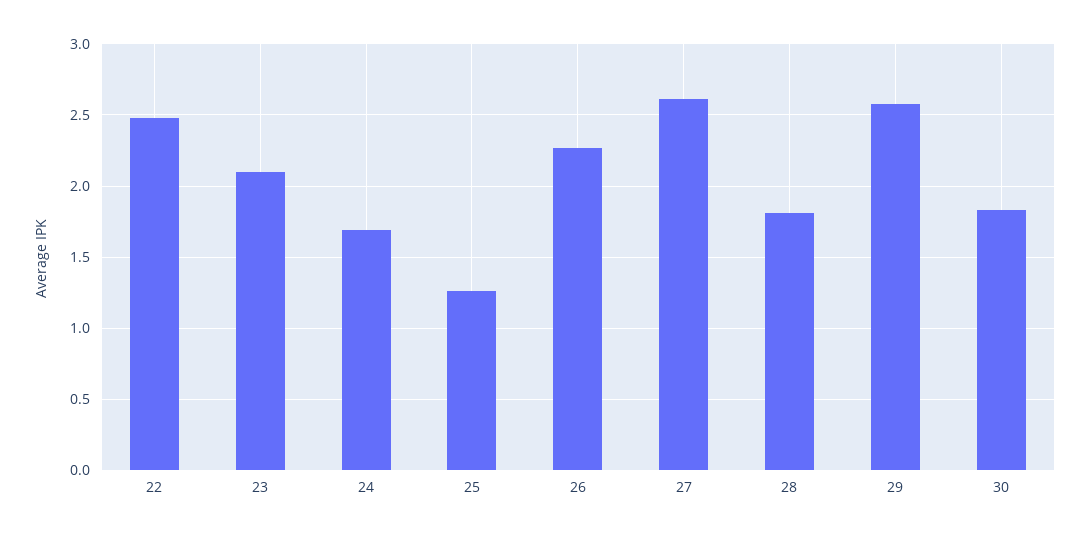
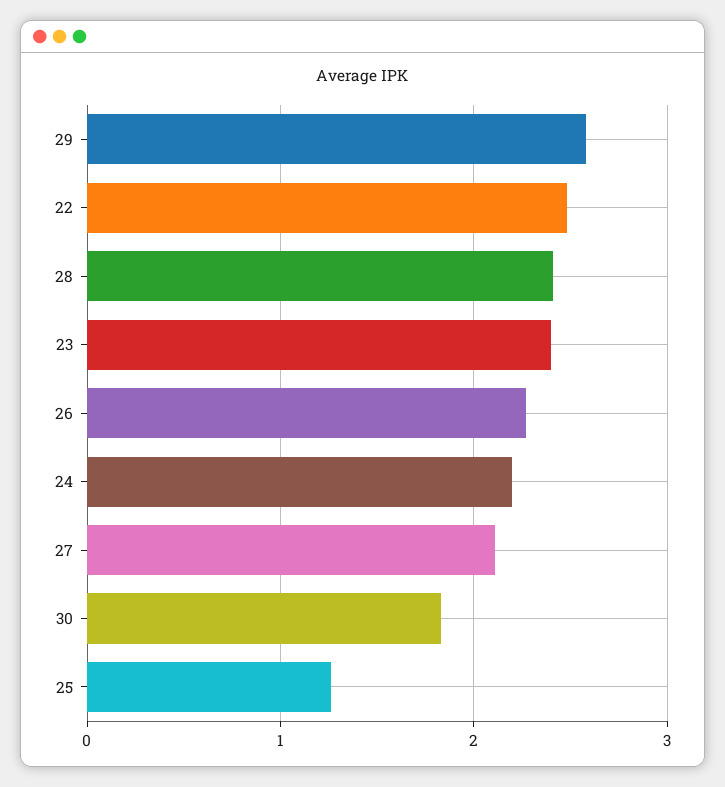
  {
    "22": 2.5,
-   "23": 2.1,
+   "23": 2.4,
-   "24": 1.7,
+   "24": 2.2,
    "25": 1.25,
    "26": 2.25,
-   "27": 2.6,
+   "27": 2.1,
-   "28": 1.8,
+   "28": 2.4,
    "29": 2.6,
    "30": 1.85
  }

